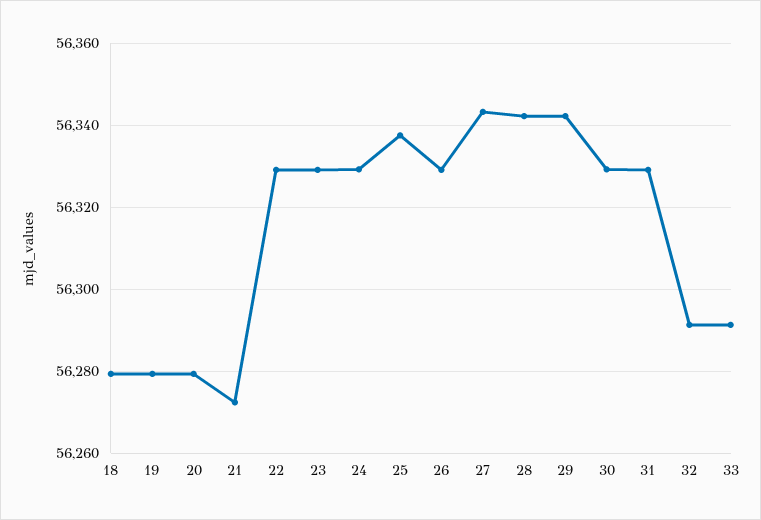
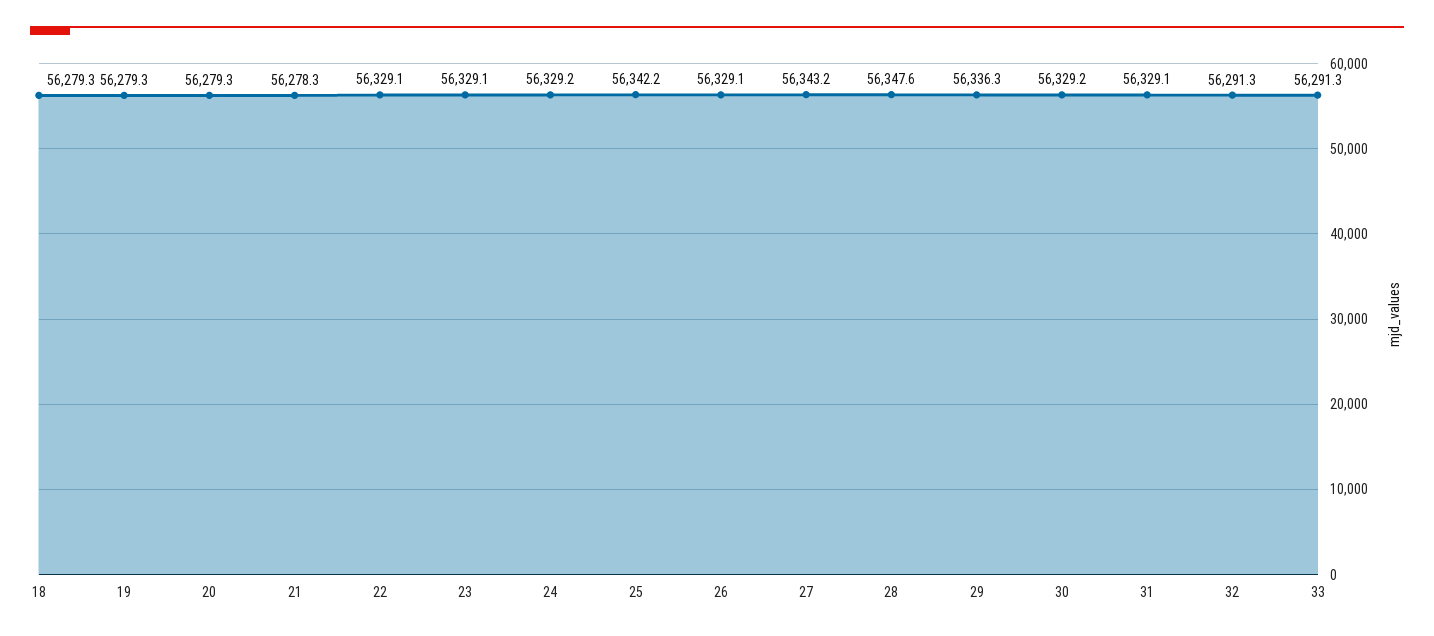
  {
    "18": 56279.3,
    "19": 56279.3,
    "20": 56279.3,
-   "21": 56272,
+   "21": 56278.3,
    "22": 56329.1,
    "23": 56329.1,
    "24": 56329.2,
-   "25": 56338,
+   "25": 56342.2,
    "26": 56329.1,
    "27": 56343.2,
-   "28": 56342,
+   "28": 56347.6,
-   "29": 56342,
+   "29": 56336.3,
    "30": 56329.2,
    "31": 56329.1,
    "32": 56291.3,
    "33": 56291.3
  }

